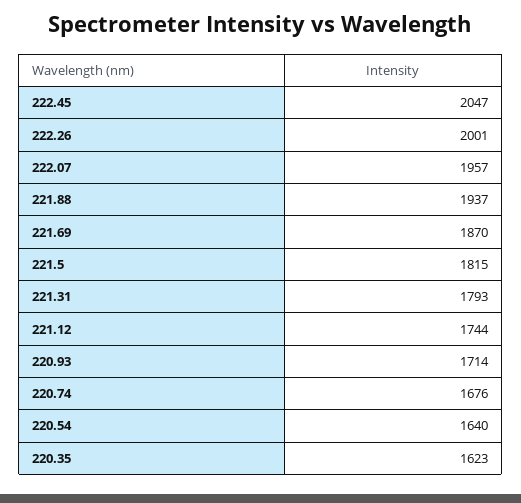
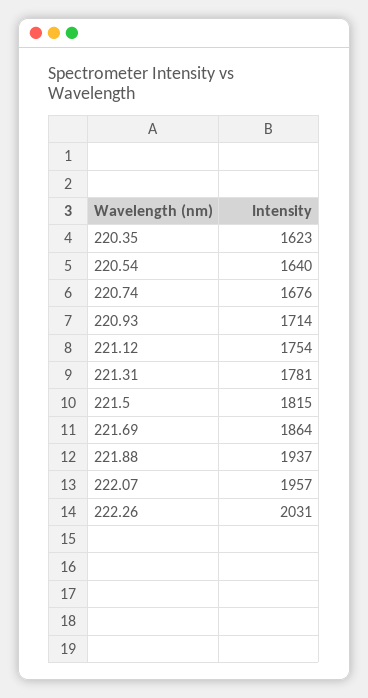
  {
-   "222.45": 2047,
-   "222.26": 2001,
+   "222.26": 2031,
    "222.07": 1957,
    "221.88": 1937,
-   "221.69": 1870,
+   "221.69": 1864,
    "221.5": 1815,
-   "221.31": 1793,
+   "221.31": 1781,
-   "221.12": 1744,
+   "221.12": 1754,
    "220.93": 1714,
    "220.74": 1676,
    "220.54": 1640,
    "220.35": 1623
  }

